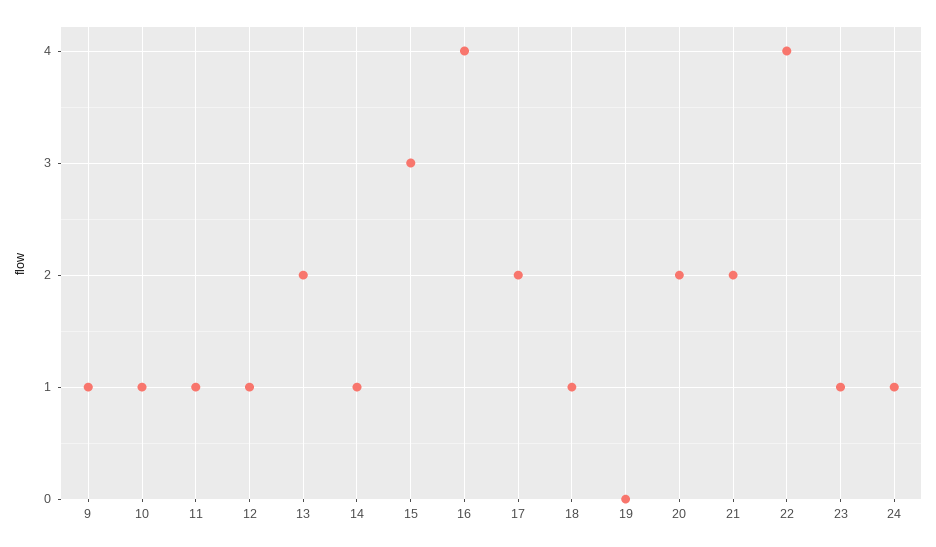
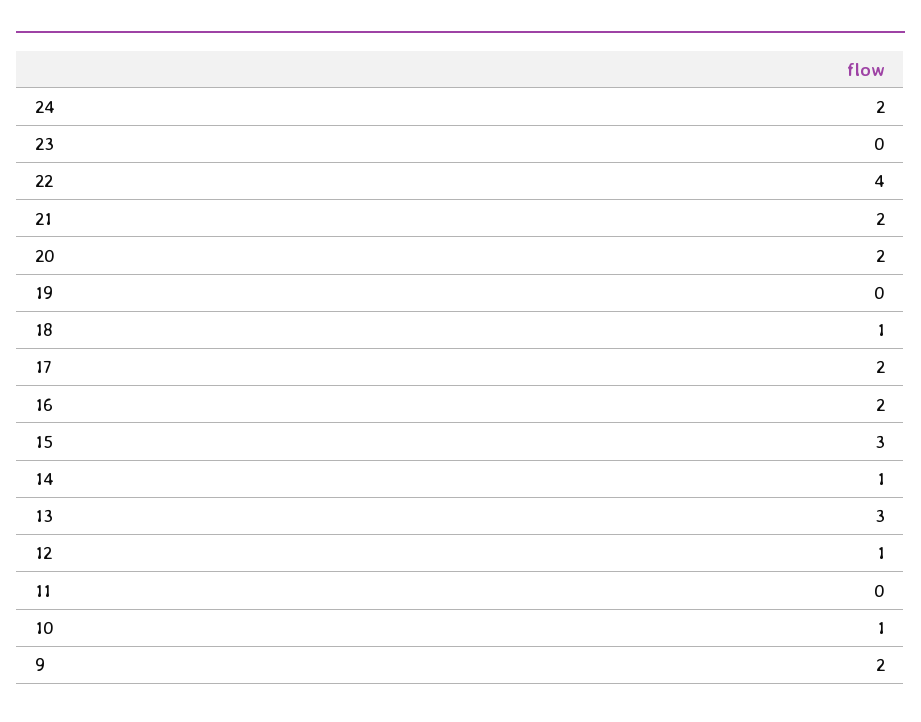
  {
-   "9": 1,
+   "9": 2,
    "10": 1,
-   "11": 1,
+   "11": 0,
    "12": 1,
-   "13": 2,
+   "13": 3,
    "14": 1,
    "15": 3,
-   "16": 4,
+   "16": 2,
    "17": 2,
    "18": 1,
    "19": 0,
    "20": 2,
    "21": 2,
    "22": 4,
-   "23": 1,
+   "23": 0,
-   "24": 1
+   "24": 2
  }

